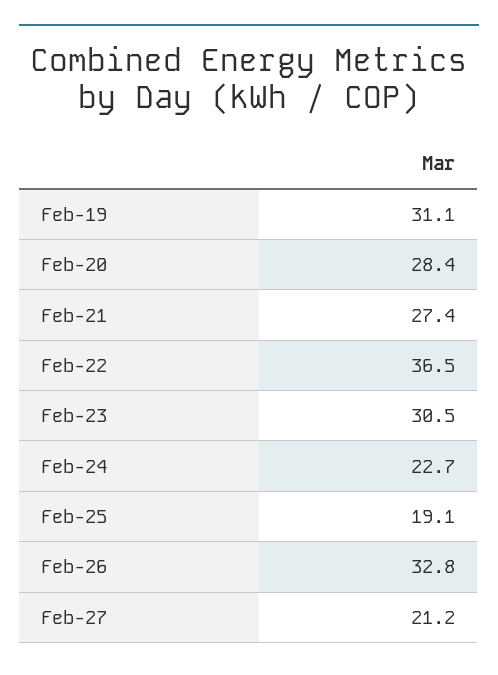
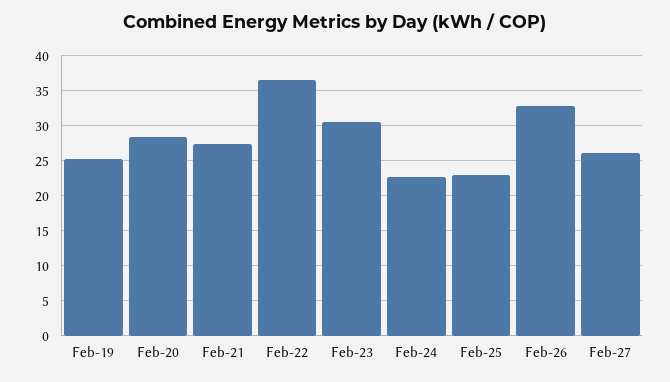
  {
-   "Feb-19": 31.1,
+   "Feb-19": 25,
    "Feb-20": 28.4,
    "Feb-21": 27.4,
    "Feb-22": 36.5,
    "Feb-23": 30.5,
    "Feb-24": 22.7,
-   "Feb-25": 19.1,
+   "Feb-25": 23,
    "Feb-26": 32.8,
-   "Feb-27": 21.2
+   "Feb-27": 26
  }

